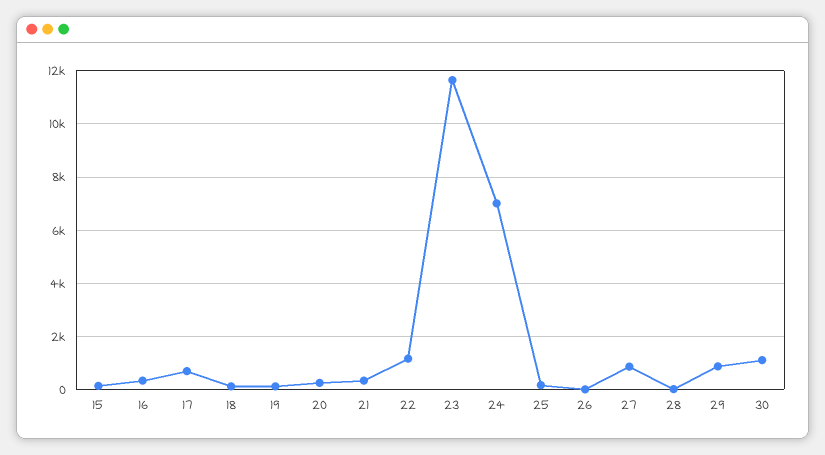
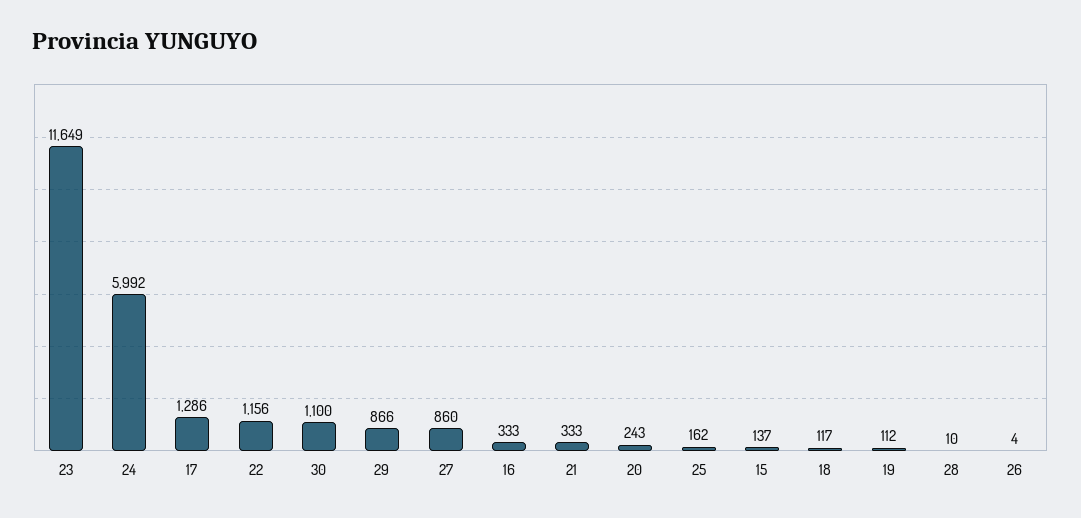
  {
    "15": 137,
    "16": 333,
-   "17": 750,
+   "17": 1286,
    "18": 117,
    "19": 112,
    "20": 243,
    "21": 333,
    "22": 1156,
    "23": 11649,
-   "24": 7000,
+   "24": 5992,
    "25": 162,
    "26": 4,
    "27": 860,
    "28": 10,
    "29": 866,
    "30": 1100
  }

